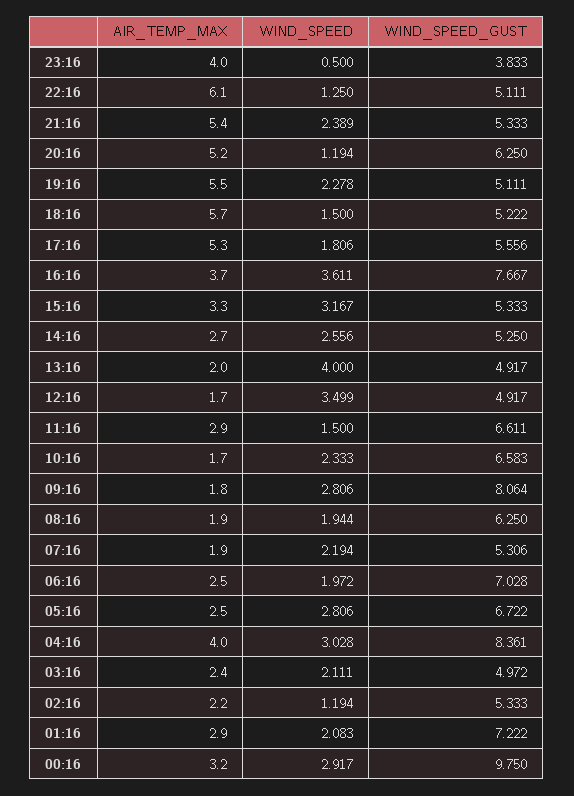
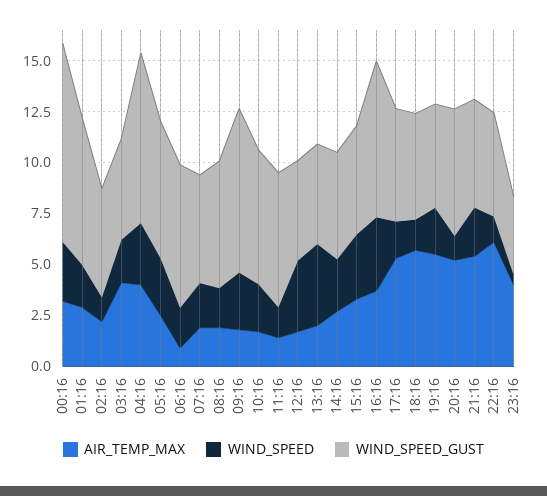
  {
    "AIR_TEMP_MAX": {
      "23:16": 4,
      "22:16": 6.1,
      "21:16": 5.4,
      "20:16": 5.2,
      "19:16": 5.5,
      "18:16": 5.7,
      "17:16": 5.3,
      "16:16": 3.7,
      "15:16": 3.3,
      "14:16": 2.7,
      "13:16": 2,
      "12:16": 1.7,
-     "11:16": 2.9,
+     "11:16": 1.5,
      "10:16": 1.7,
      "09:16": 1.8,
      "08:16": 1.9,
      "07:16": 1.9,
-     "06:16": 2.5,
+     "06:16": 1,
      "05:16": 2.5,
      "04:16": 4,
-     "03:16": 2.4,
+     "03:16": 4,
      "02:16": 2.2,
      "01:16": 2.9,
      "00:16": 3.2
    },
    "WIND_SPEED": {
      "23:16": 0.5,
      "22:16": 1.25,
      "21:16": 2.389,
      "20:16": 1.194,
      "19:16": 2.278,
      "18:16": 1.5,
      "17:16": 1.806,
      "16:16": 3.611,
      "15:16": 3.167,
      "14:16": 2.556,
      "13:16": 4,
      "12:16": 3.499,
      "11:16": 1.5,
      "10:16": 2.333,
      "09:16": 2.806,
      "08:16": 1.944,
      "07:16": 2.194,
      "06:16": 1.972,
      "05:16": 2.806,
      "04:16": 3.028,
      "03:16": 2.111,
      "02:16": 1.194,
      "01:16": 2.083,
      "00:16": 2.917
    },
    "WIND_SPEED_GUST": {
      "23:16": 3.833,
      "22:16": 5.111,
      "21:16": 5.333,
      "20:16": 6.25,
      "19:16": 5.111,
      "18:16": 5.222,
      "17:16": 5.556,
      "16:16": 7.667,
      "15:16": 5.333,
      "14:16": 5.25,
      "13:16": 4.917,
      "12:16": 4.917,
      "11:16": 6.611,
      "10:16": 6.583,
      "09:16": 8.064,
      "08:16": 6.25,
      "07:16": 5.306,
      "06:16": 7.028,
      "05:16": 6.722,
      "04:16": 8.361,
      "03:16": 4.972,
      "02:16": 5.333,
      "01:16": 7.222,
      "00:16": 9.75
    }
  }

